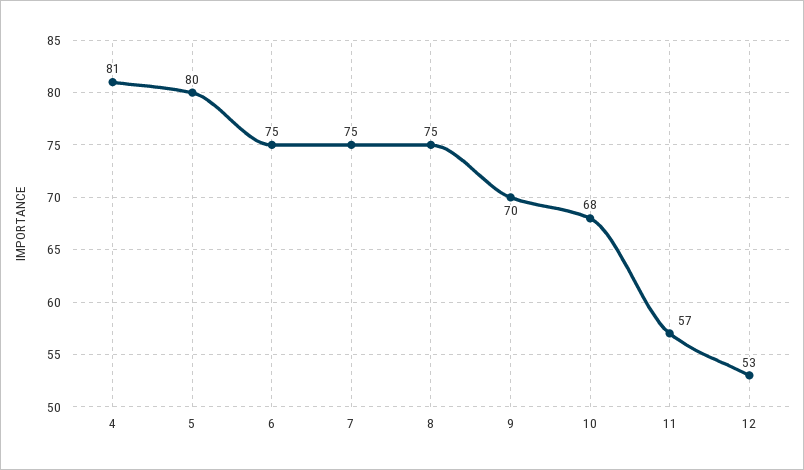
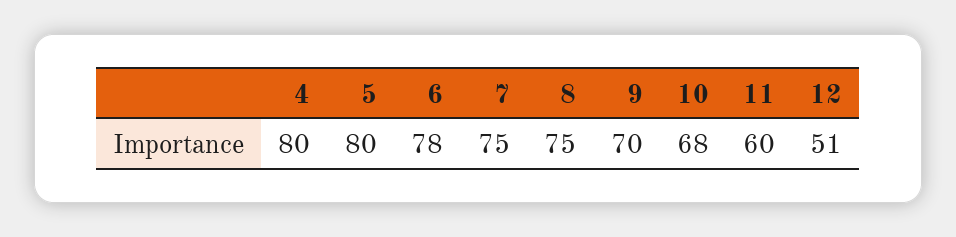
  {
-   "4": 81,
+   "4": 80,
    "5": 80,
-   "6": 75,
+   "6": 78,
    "7": 75,
    "8": 75,
    "9": 70,
    "10": 68,
-   "11": 57,
+   "11": 60,
-   "12": 53
+   "12": 51
  }

